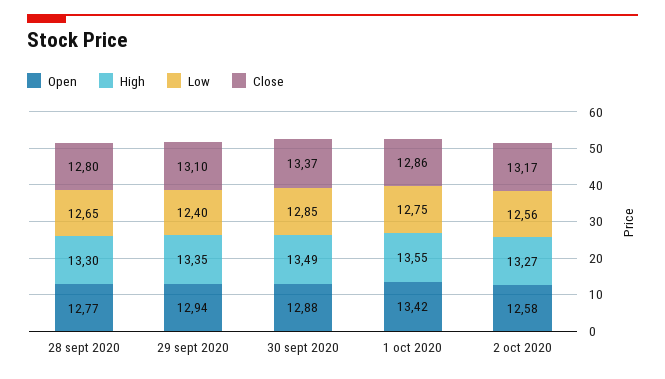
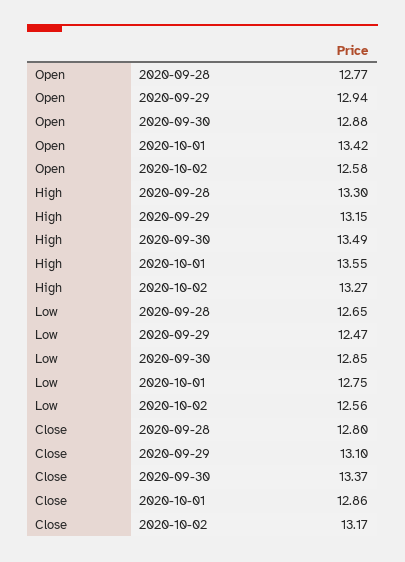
  {
    "Open": {
      "28 sept 2020": 12.77,
      "29 sept 2020": 12.94,
      "30 sept 2020": 12.88,
      "1 oct 2020": 13.42,
      "2 oct 2020": 12.58
    },
    "High": {
      "28 sept 2020": 13.3,
-     "29 sept 2020": 13.35,
+     "29 sept 2020": 13.15,
      "30 sept 2020": 13.49,
      "1 oct 2020": 13.55,
      "2 oct 2020": 13.27
    },
    "Low": {
      "28 sept 2020": 12.65,
-     "29 sept 2020": 12.4,
+     "29 sept 2020": 12.47,
      "30 sept 2020": 12.85,
      "1 oct 2020": 12.75,
      "2 oct 2020": 12.56
    },
    "Close": {
      "28 sept 2020": 12.8,
      "29 sept 2020": 13.1,
      "30 sept 2020": 13.37,
      "1 oct 2020": 12.86,
      "2 oct 2020": 13.17
    }
  }

